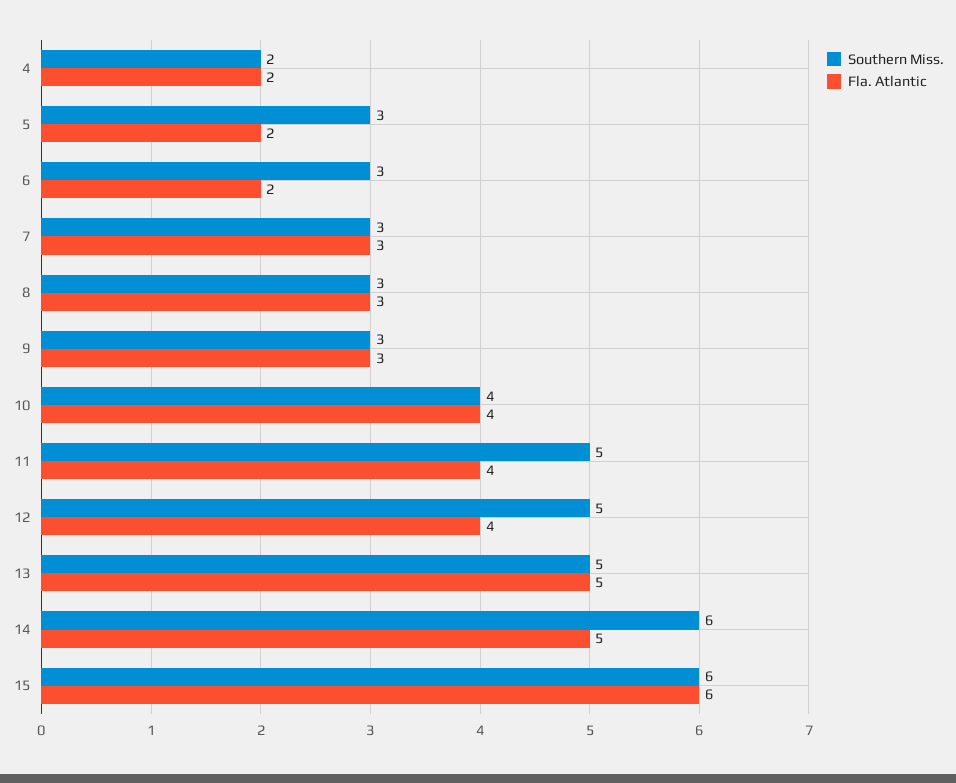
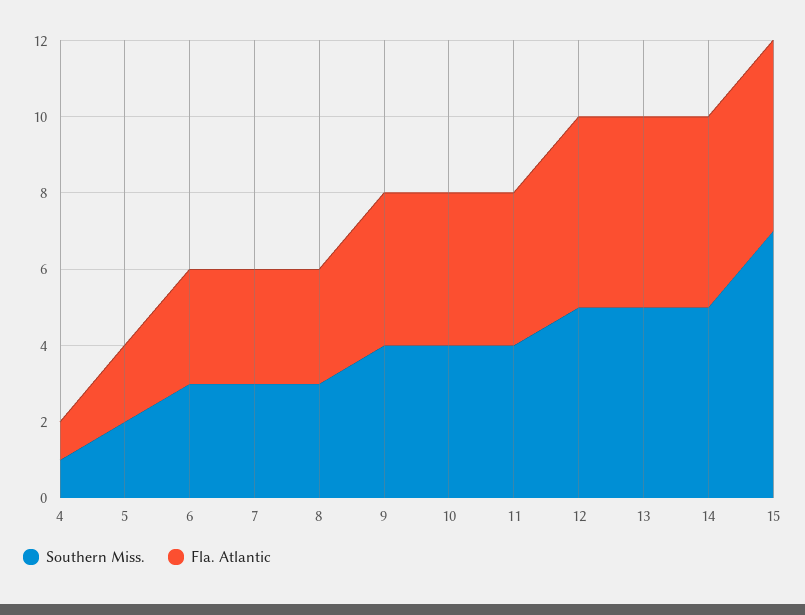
  {
    "Southern Miss.": {
-     "4": 2,
+     "4": 1,
-     "5": 3,
+     "5": 2,
      "6": 3,
      "7": 3,
      "8": 3,
-     "9": 3,
+     "9": 4,
      "10": 4,
-     "11": 5,
+     "11": 4,
      "12": 5,
      "13": 5,
-     "14": 6,
+     "14": 5,
-     "15": 6
+     "15": 7
    },
    "Fla. Atlantic": {
-     "4": 2,
+     "4": 1,
      "5": 2,
-     "6": 2,
+     "6": 3,
      "7": 3,
      "8": 3,
-     "9": 3,
+     "9": 4,
      "10": 4,
      "11": 4,
-     "12": 4,
+     "12": 5,
      "13": 5,
      "14": 5,
-     "15": 6
+     "15": 5
    }
  }

